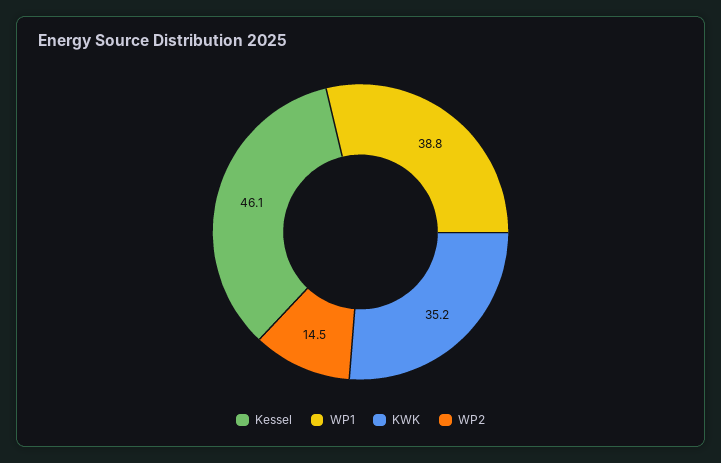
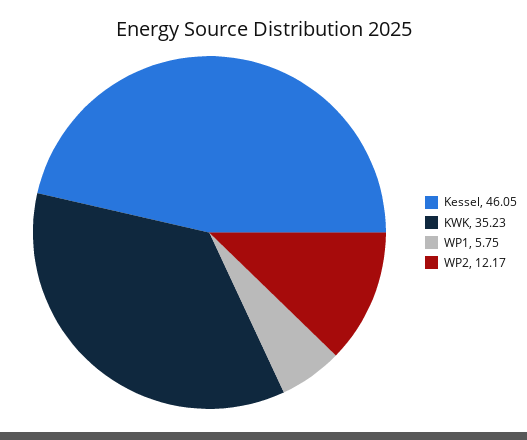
  {
    "Kessel": 46.05,
-   "WP1": 38.8,
+   "WP1": 5.75,
    "KWK": 35.23,
-   "WP2": 14.5
+   "WP2": 12.17
  }

